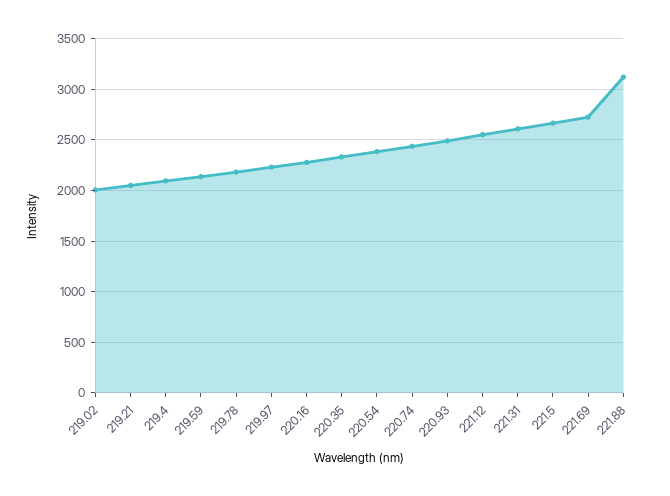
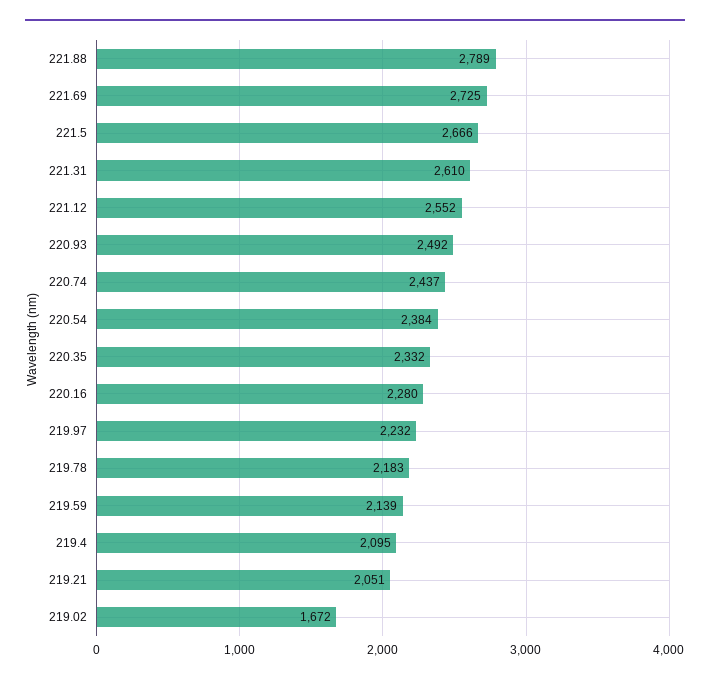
  {
-   "219.02": 2000,
+   "219.02": 1672,
    "219.21": 2051,
    "219.4": 2095,
    "219.59": 2139,
    "219.78": 2183,
    "219.97": 2232,
    "220.16": 2280,
    "220.35": 2332,
    "220.54": 2384,
    "220.74": 2437,
    "220.93": 2492,
    "221.12": 2552,
    "221.31": 2610,
    "221.5": 2666,
    "221.69": 2725,
-   "221.88": 3100
+   "221.88": 2789
  }

